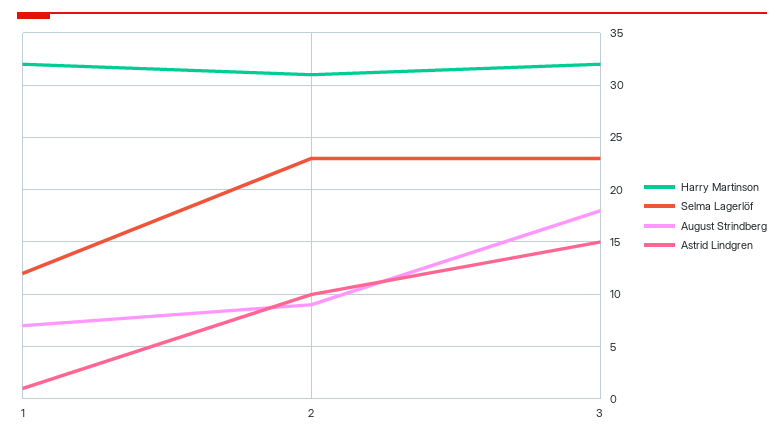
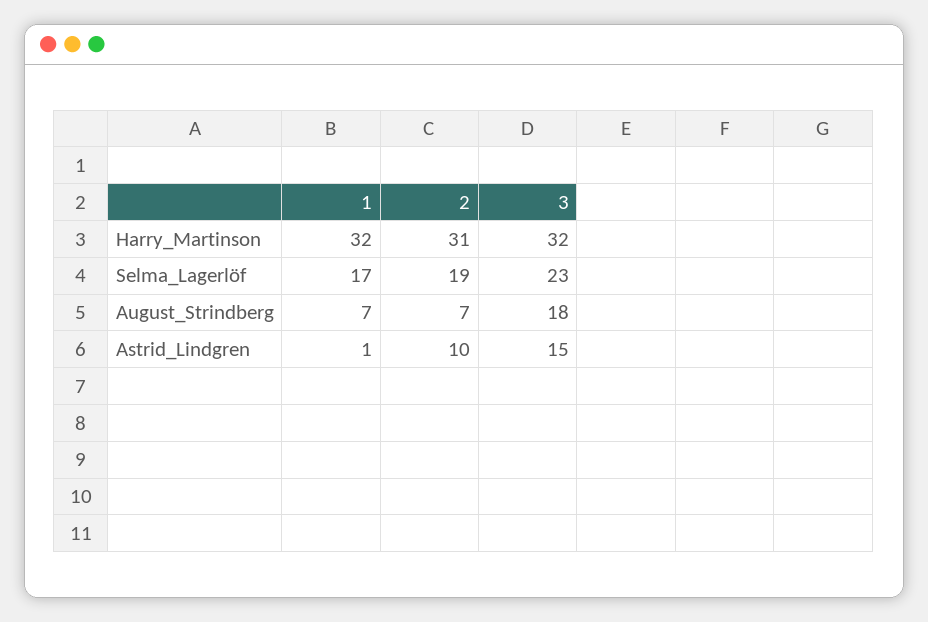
  {
    "Harry Martinson": {
      "1": 32,
      "2": 31,
      "3": 32
    },
    "Selma Lagerlöf": {
-     "1": 12,
+     "1": 17,
-     "2": 23,
+     "2": 19,
      "3": 23
    },
    "August Strindberg": {
      "1": 7,
-     "2": 9,
+     "2": 7,
      "3": 18
    },
    "Astrid Lindgren": {
      "1": 1,
      "2": 10,
      "3": 15
    }
  }

